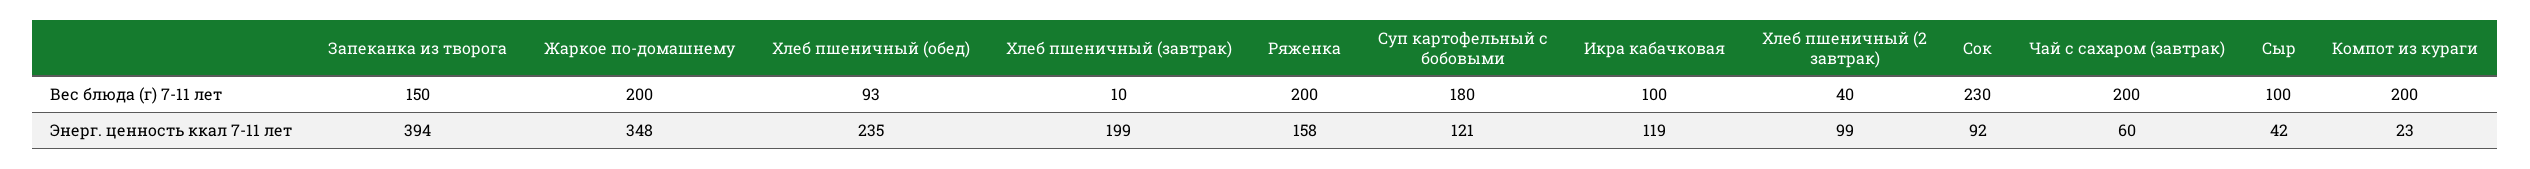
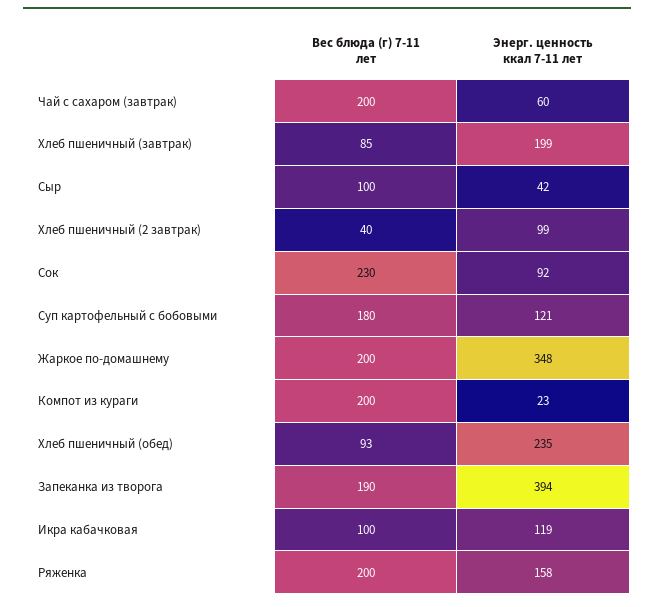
  {
    "Запеканка из творога": {
-     "Вес блюда (г) 7-11 лет": 150,
+     "Вес блюда (г) 7-11 лет": 190,
      "Энерг. ценность ккал 7-11 лет": 394
    },
    "Жаркое по-домашнему": {
      "Вес блюда (г) 7-11 лет": 200,
      "Энерг. ценность ккал 7-11 лет": 348
    },
    "Хлеб пшеничный (обед)": {
      "Вес блюда (г) 7-11 лет": 93,
      "Энерг. ценность ккал 7-11 лет": 235
    },
    "Хлеб пшеничный (завтрак)": {
-     "Вес блюда (г) 7-11 лет": 10,
+     "Вес блюда (г) 7-11 лет": 85,
      "Энерг. ценность ккал 7-11 лет": 199
    },
    "Ряженка": {
      "Вес блюда (г) 7-11 лет": 200,
      "Энерг. ценность ккал 7-11 лет": 158
    },
    "Суп картофельный с бобовыми": {
      "Вес блюда (г) 7-11 лет": 180,
      "Энерг. ценность ккал 7-11 лет": 121
    },
    "Икра кабачковая": {
      "Вес блюда (г) 7-11 лет": 100,
      "Энерг. ценность ккал 7-11 лет": 119
    },
    "Хлеб пшеничный (2 завтрак)": {
      "Вес блюда (г) 7-11 лет": 40,
      "Энерг. ценность ккал 7-11 лет": 99
    },
    "Сок": {
      "Вес блюда (г) 7-11 лет": 230,
      "Энерг. ценность ккал 7-11 лет": 92
    },
    "Чай с сахаром (завтрак)": {
      "Вес блюда (г) 7-11 лет": 200,
      "Энерг. ценность ккал 7-11 лет": 60
    },
    "Сыр": {
      "Вес блюда (г) 7-11 лет": 100,
      "Энерг. ценность ккал 7-11 лет": 42
    },
    "Компот из кураги": {
      "Вес блюда (г) 7-11 лет": 200,
      "Энерг. ценность ккал 7-11 лет": 23
    }
  }

